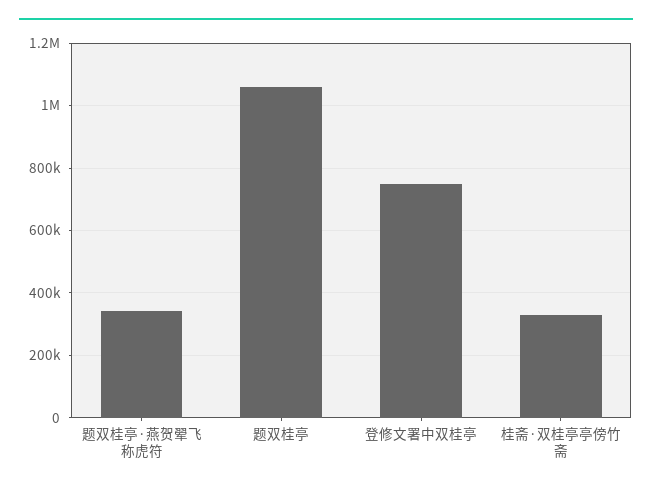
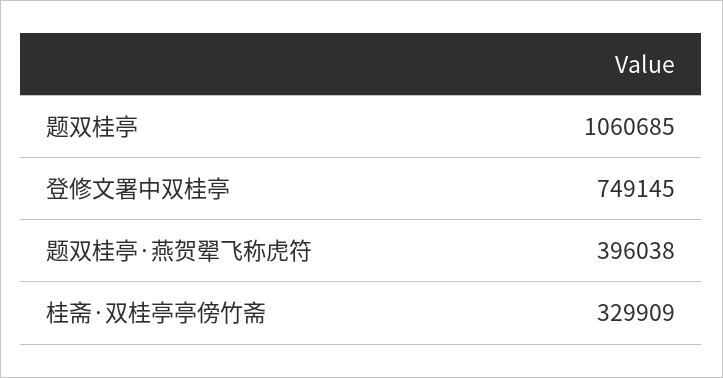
  {
-   "题双桂亭·燕贺翚飞称虎符": 340000,
+   "题双桂亭·燕贺翚飞称虎符": 396038,
    "题双桂亭": 1060685,
    "登修文署中双桂亭": 749145,
    "桂斋·双桂亭亭傍竹斋": 329909
  }

